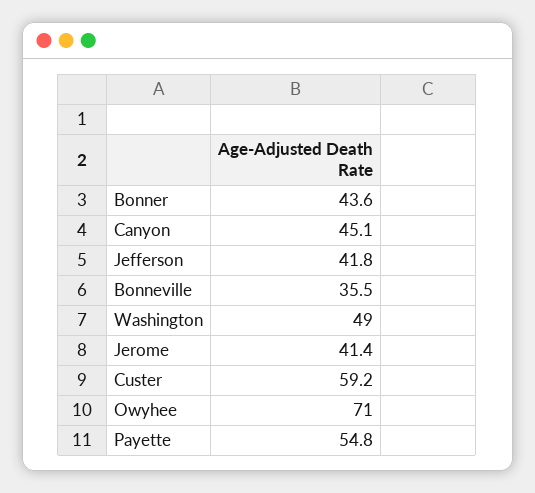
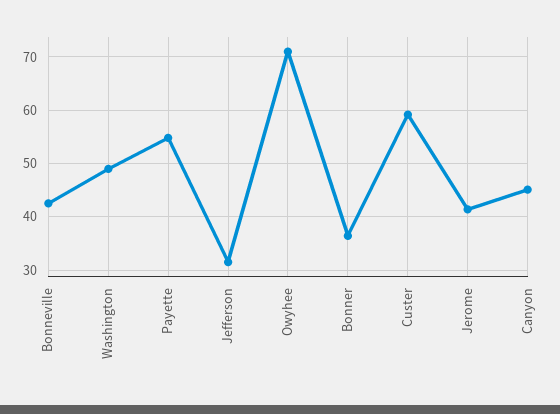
  {
-   "Bonner": 43.6,
+   "Bonner": 36,
    "Canyon": 45.1,
-   "Jefferson": 41.8,
+   "Jefferson": 32,
-   "Bonneville": 35.5,
+   "Bonneville": 42,
    "Washington": 49,
    "Jerome": 41.4,
    "Custer": 59.2,
    "Owyhee": 71,
    "Payette": 54.8
  }

